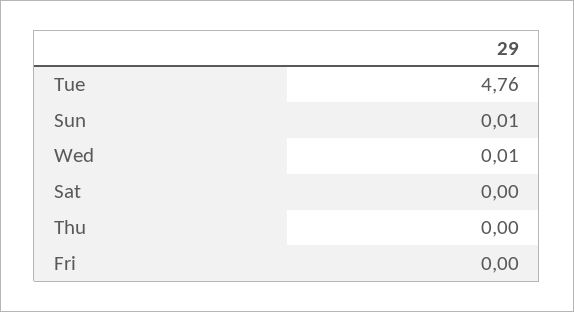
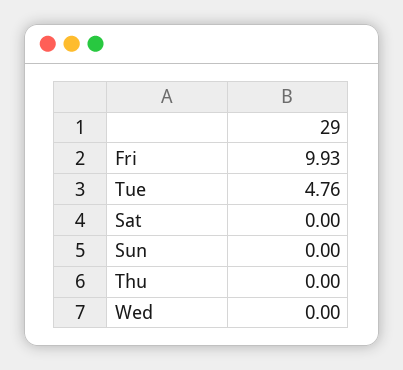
  {
    "Tue": 4.76,
-   "Sun": 0.01,
+   "Sun": 0,
-   "Wed": 0.01,
+   "Wed": 0,
    "Sat": 0,
    "Thu": 0,
-   "Fri": 0
+   "Fri": 9.93
  }

